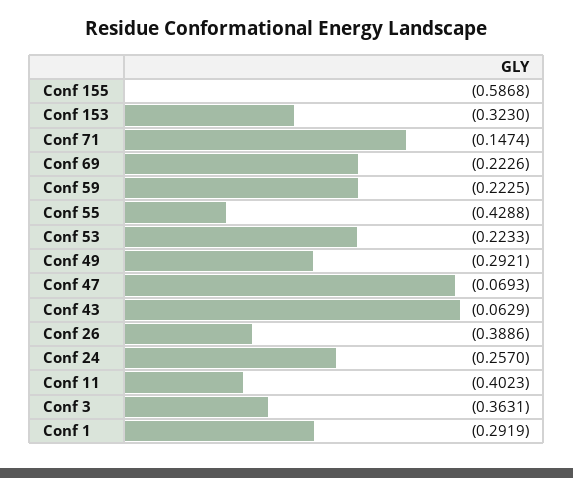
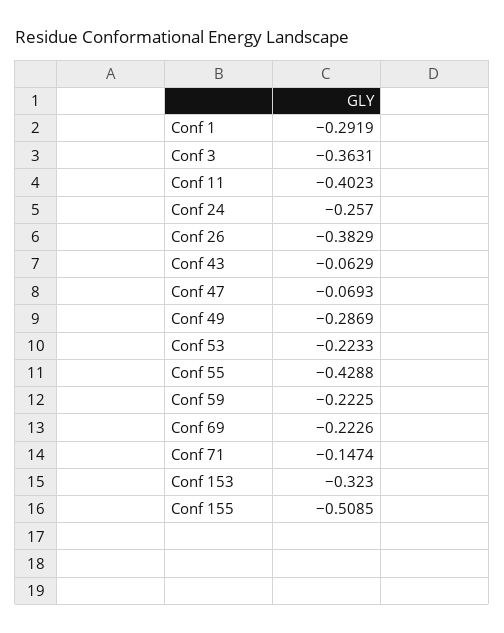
  {
-   "Conf 155": -0.5868,
+   "Conf 155": -0.5085,
    "Conf 153": -0.323,
    "Conf 71": -0.1474,
    "Conf 69": -0.2226,
    "Conf 59": -0.2225,
    "Conf 55": -0.4288,
    "Conf 53": -0.2233,
-   "Conf 49": -0.2921,
+   "Conf 49": -0.2869,
    "Conf 47": -0.0693,
    "Conf 43": -0.0629,
-   "Conf 26": -0.3886,
+   "Conf 26": -0.3829,
    "Conf 24": -0.257,
    "Conf 11": -0.4023,
    "Conf 3": -0.3631,
    "Conf 1": -0.2919
  }

